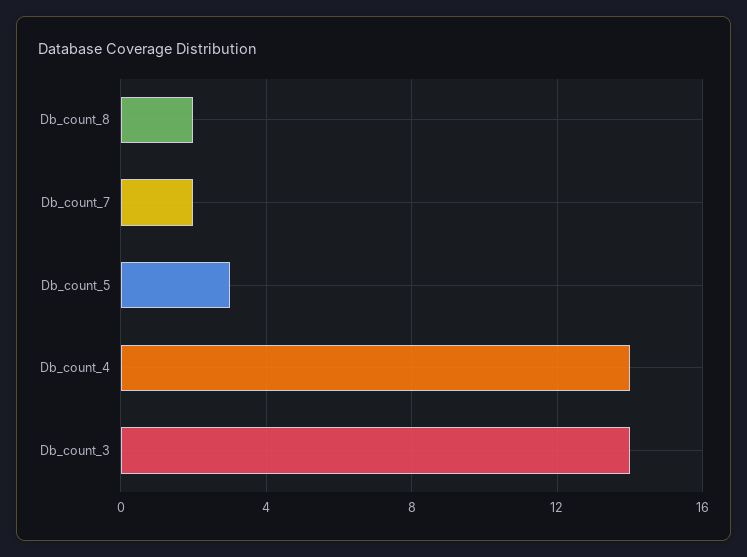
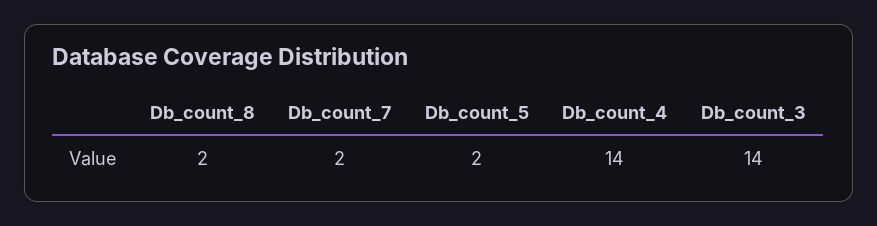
  {
    "Db_count_8": 2,
    "Db_count_7": 2,
-   "Db_count_5": 3,
+   "Db_count_5": 2,
    "Db_count_4": 14,
    "Db_count_3": 14
  }

